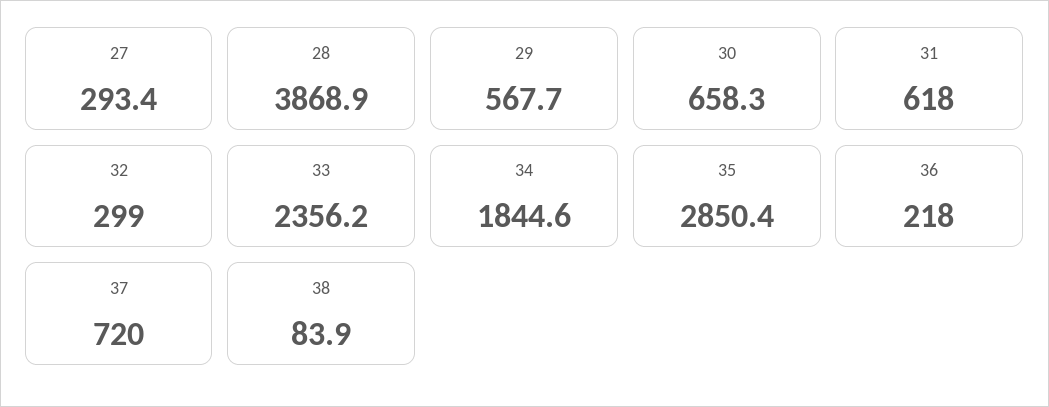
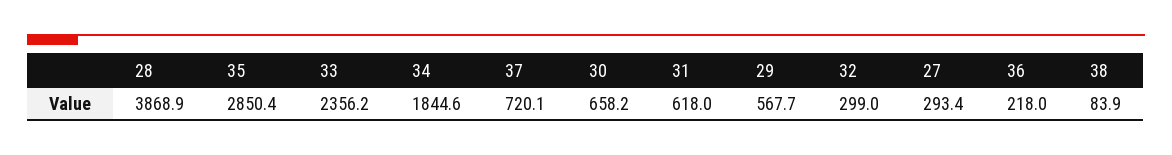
  {
    "27": 293.4,
    "28": 3868.9,
    "29": 567.7,
-   "30": 658.3,
+   "30": 658.2,
    "31": 618,
    "32": 299,
    "33": 2356.2,
    "34": 1844.6,
    "35": 2850.4,
    "36": 218,
-   "37": 720,
+   "37": 720.1,
    "38": 83.9
  }

